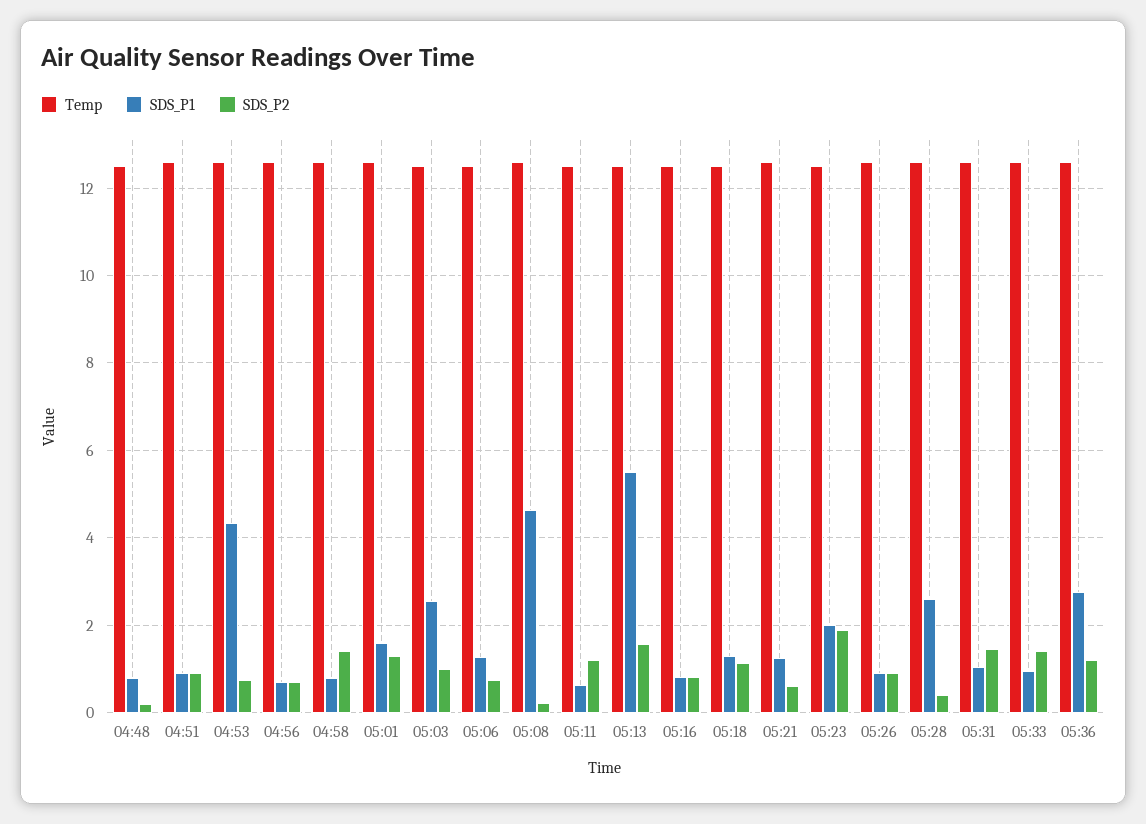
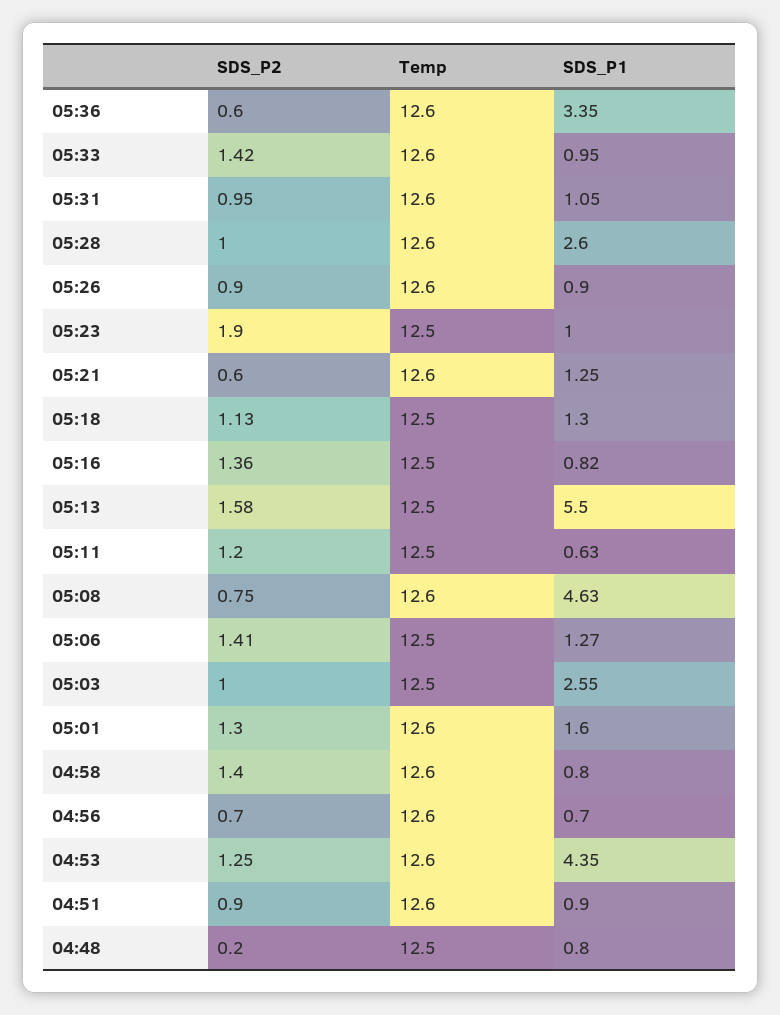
  {
    "Temp": {
      "04:48": 12.5,
      "04:51": 12.6,
      "04:53": 12.6,
      "04:56": 12.6,
      "04:58": 12.6,
      "05:01": 12.6,
      "05:03": 12.5,
      "05:06": 12.5,
      "05:08": 12.6,
      "05:11": 12.5,
      "05:13": 12.5,
      "05:16": 12.5,
      "05:18": 12.5,
      "05:21": 12.6,
      "05:23": 12.5,
      "05:26": 12.6,
      "05:28": 12.6,
      "05:31": 12.6,
      "05:33": 12.6,
      "05:36": 12.6
    },
    "SDS_P1": {
      "04:48": 0.8,
      "04:51": 0.9,
      "04:53": 4.35,
      "04:56": 0.7,
      "04:58": 0.8,
      "05:01": 1.6,
      "05:03": 2.55,
      "05:06": 1.27,
      "05:08": 4.63,
      "05:11": 0.63,
      "05:13": 5.5,
      "05:16": 0.82,
      "05:18": 1.3,
      "05:21": 1.25,
-     "05:23": 2,
+     "05:23": 1,
      "05:26": 0.9,
      "05:28": 2.6,
      "05:31": 1.05,
      "05:33": 0.95,
-     "05:36": 2.8
+     "05:36": 3.35
    },
    "SDS_P2": {
      "04:48": 0.2,
      "04:51": 0.9,
-     "04:53": 0.8,
+     "04:53": 1.25,
      "04:56": 0.7,
      "04:58": 1.4,
      "05:01": 1.3,
      "05:03": 1,
-     "05:06": 0.8,
+     "05:06": 1.41,
-     "05:08": 0.2,
+     "05:08": 0.75,
      "05:11": 1.2,
      "05:13": 1.58,
-     "05:16": 0.8,
+     "05:16": 1.36,
      "05:18": 1.13,
      "05:21": 0.6,
      "05:23": 1.9,
      "05:26": 0.9,
-     "05:28": 0.4,
+     "05:28": 1,
-     "05:31": 1.4,
+     "05:31": 0.95,
      "05:33": 1.42,
-     "05:36": 1.2
+     "05:36": 0.6
    }
  }

